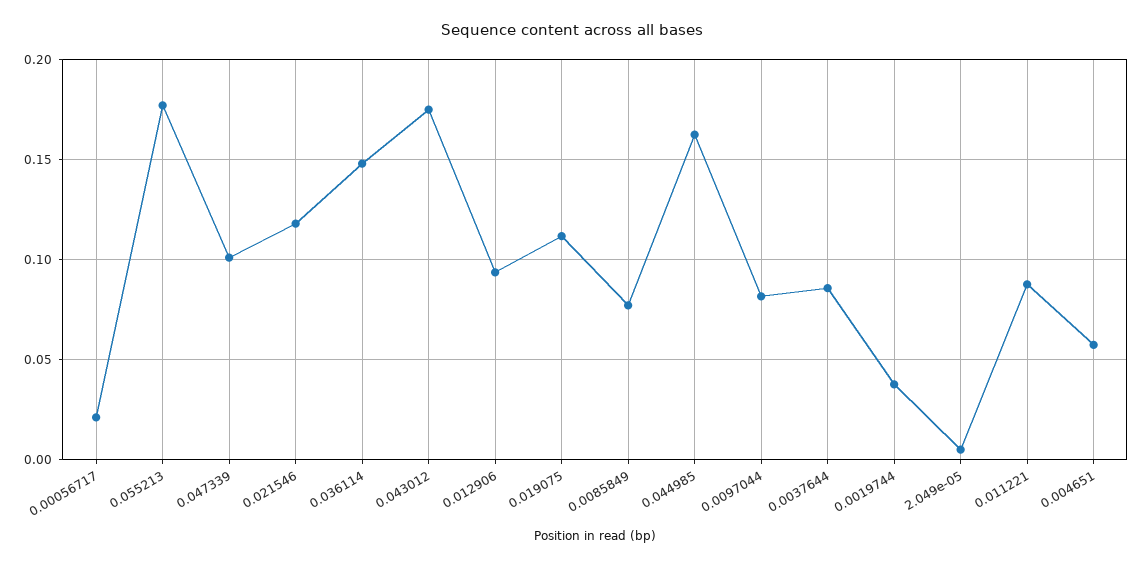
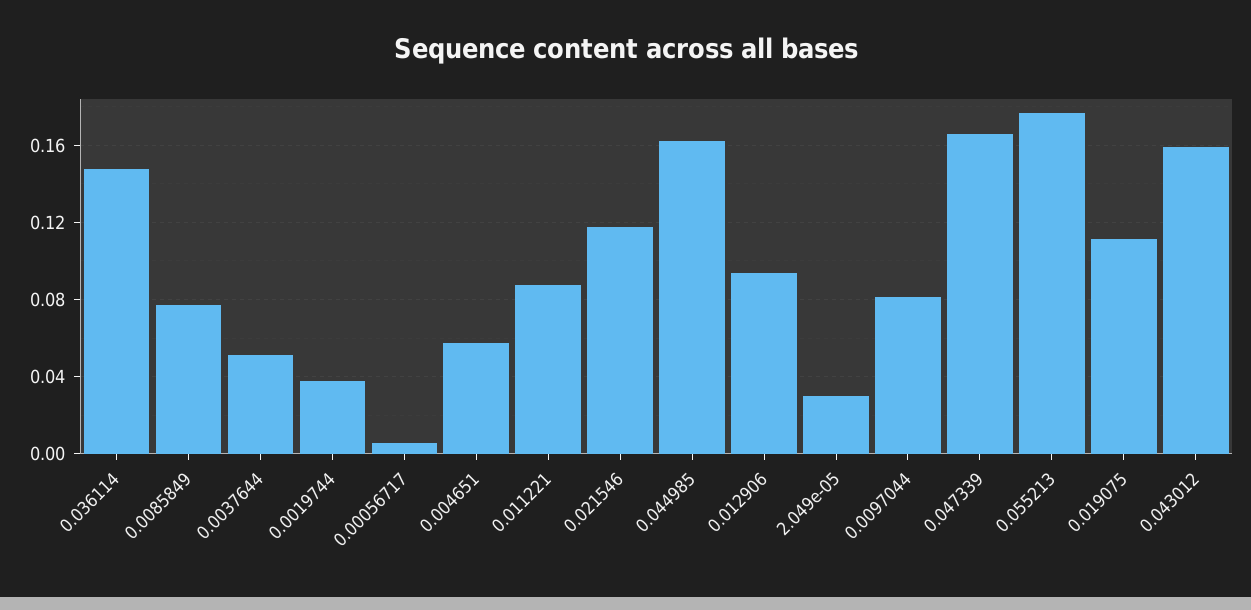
  {
-   "0.00056717": 0.02,
+   "0.00056717": 0.005,
    "0.055213": 0.175,
-   "0.047339": 0.1,
+   "0.047339": 0.165,
    "0.021546": 0.12,
    "0.036114": 0.15,
-   "0.043012": 0.175,
+   "0.043012": 0.16,
    "0.012906": 0.095,
    "0.019075": 0.11,
    "0.0085849": 0.075,
    "0.044985": 0.16,
    "0.0097044": 0.08,
-   "0.0037644": 0.085,
+   "0.0037644": 0.05,
    "0.0019744": 0.04,
-   "2.049e-05": 0.005,
+   "2.049e-05": 0.03,
    "0.011221": 0.09,
    "0.004651": 0.055
  }

